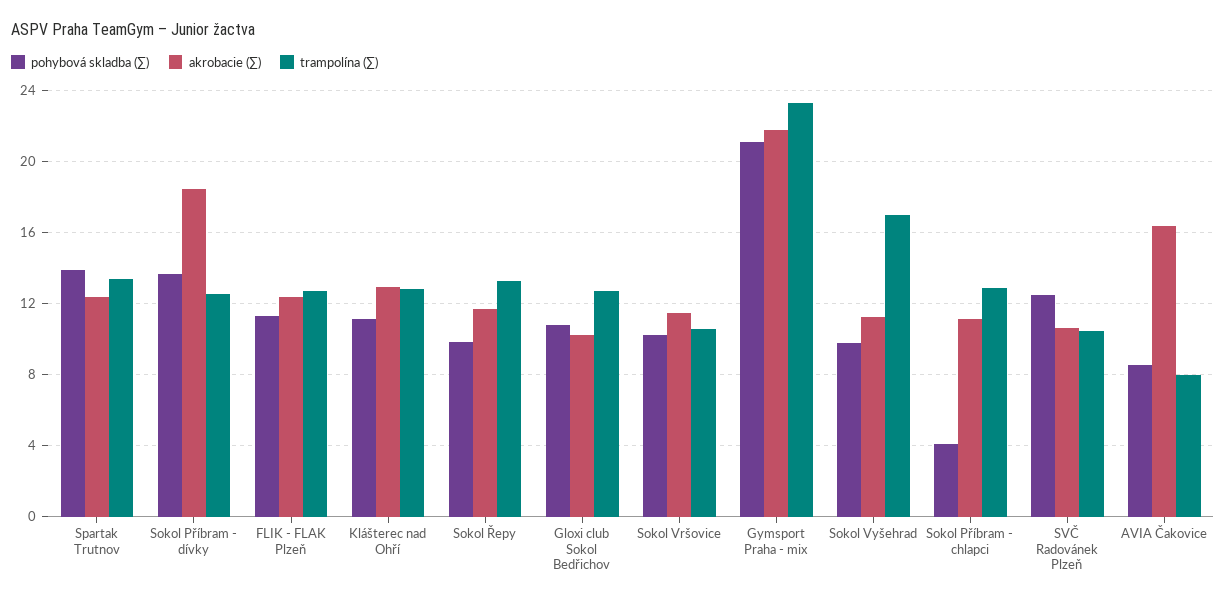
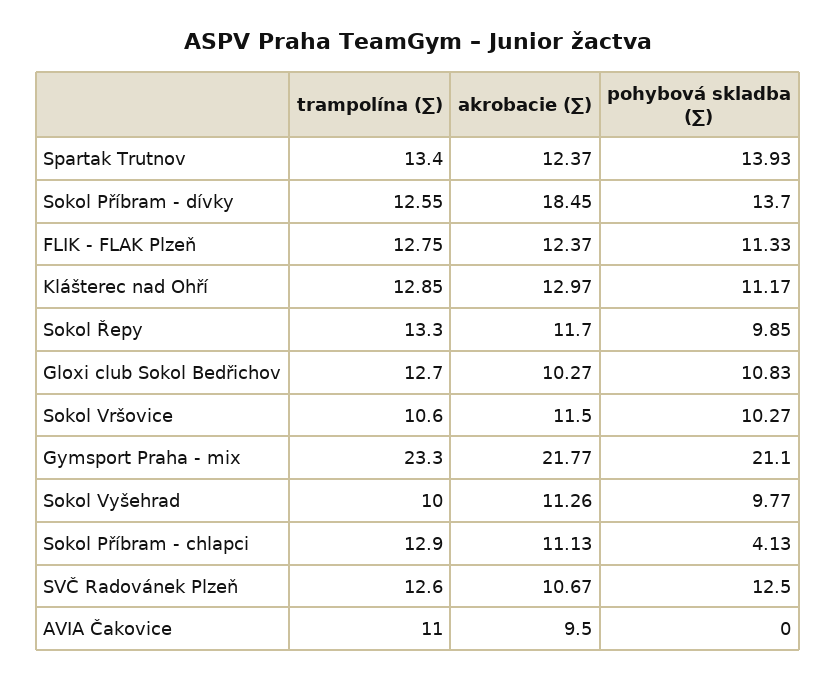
  {
    "pohybová skladba (∑)": {
      "Spartak Trutnov": 13.93,
      "Sokol Příbram - dívky": 13.7,
      "FLIK - FLAK Plzeň": 11.33,
      "Klášterec nad Ohří": 11.17,
      "Sokol Řepy": 9.85,
      "Gloxi club Sokol Bedřichov": 10.83,
      "Sokol Vršovice": 10.27,
      "Gymsport Praha - mix": 21.1,
      "Sokol Vyšehrad": 9.77,
      "Sokol Příbram - chlapci": 4.13,
      "SVČ Radovánek Plzeň": 12.5,
-     "AVIA Čakovice": 8.5
+     "AVIA Čakovice": 0
    },
    "akrobacie (∑)": {
      "Spartak Trutnov": 12.37,
      "Sokol Příbram - dívky": 18.45,
      "FLIK - FLAK Plzeň": 12.37,
      "Klášterec nad Ohří": 12.97,
      "Sokol Řepy": 11.7,
      "Gloxi club Sokol Bedřichov": 10.27,
      "Sokol Vršovice": 11.5,
      "Gymsport Praha - mix": 21.77,
      "Sokol Vyšehrad": 11.26,
      "Sokol Příbram - chlapci": 11.13,
      "SVČ Radovánek Plzeň": 10.67,
-     "AVIA Čakovice": 16.5
+     "AVIA Čakovice": 9.5
    },
    "trampolína (∑)": {
      "Spartak Trutnov": 13.4,
      "Sokol Příbram - dívky": 12.55,
      "FLIK - FLAK Plzeň": 12.75,
      "Klášterec nad Ohří": 12.85,
      "Sokol Řepy": 13.3,
      "Gloxi club Sokol Bedřichov": 12.7,
      "Sokol Vršovice": 10.6,
      "Gymsport Praha - mix": 23.3,
-     "Sokol Vyšehrad": 17,
+     "Sokol Vyšehrad": 10,
      "Sokol Příbram - chlapci": 12.9,
-     "SVČ Radovánek Plzeň": 10.5,
+     "SVČ Radovánek Plzeň": 12.6,
-     "AVIA Čakovice": 8
+     "AVIA Čakovice": 11
    }
  }

